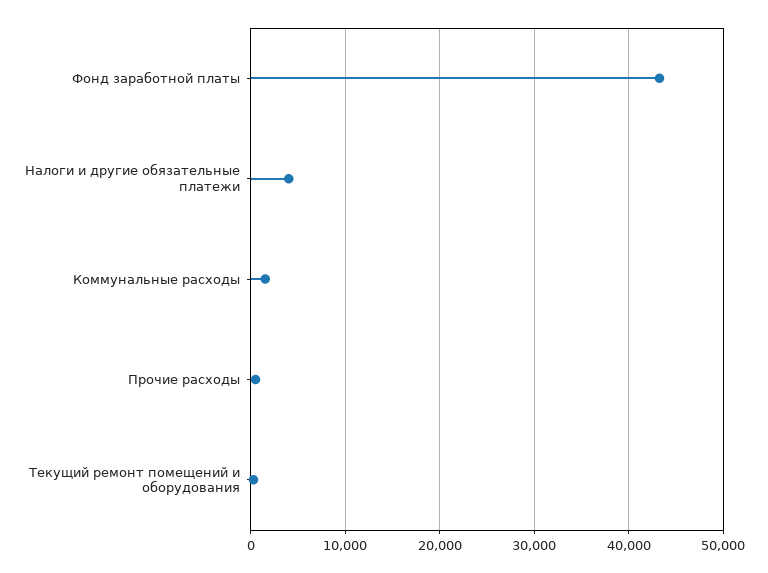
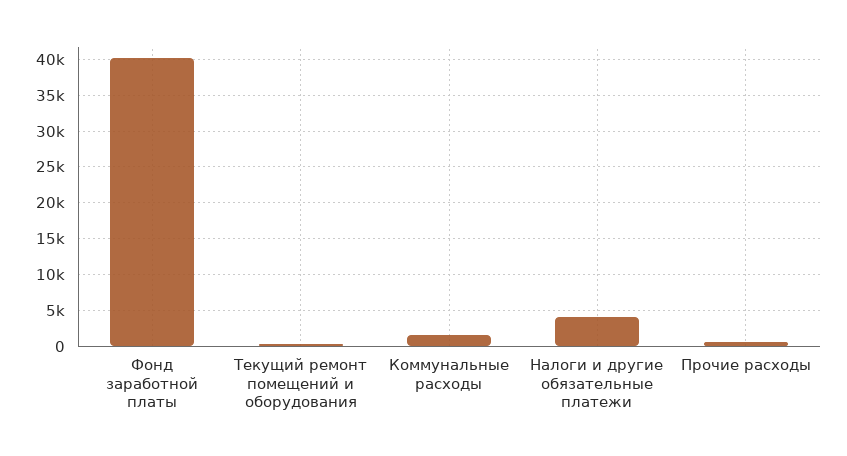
  {
-   "Фонд заработной платы": 43000,
+   "Фонд заработной платы": 40000,
    "Налоги и другие обязательные платежи": 4000,
    "Коммунальные расходы": 2000,
    "Прочие расходы": 1000,
    "Текущий ремонт помещений и оборудования": 0
  }

